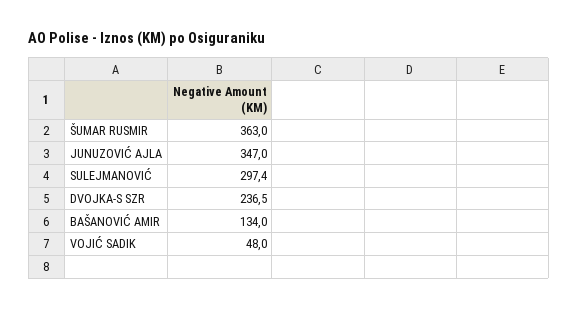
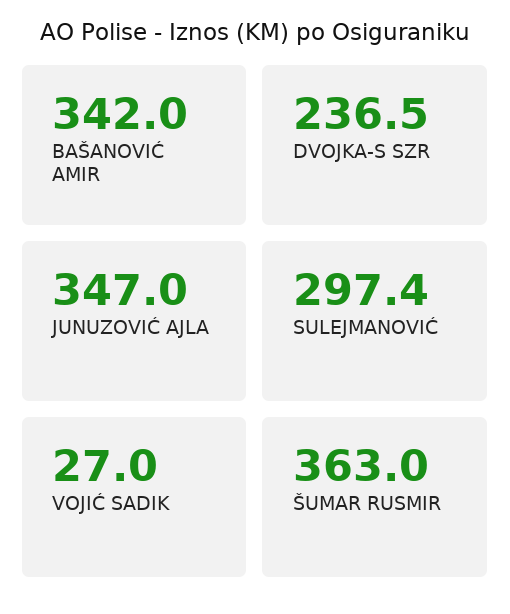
  {
    "ŠUMAR RUSMIR": 363,
    "JUNUZOVIĆ AJLA": 347,
    "SULEJMANOVIĆ": 297.4,
    "DVOJKA-S SZR": 236.5,
-   "BAŠANOVIĆ AMIR": 134,
+   "BAŠANOVIĆ AMIR": 342,
-   "VOJIĆ SADIK": 48
+   "VOJIĆ SADIK": 27
  }

